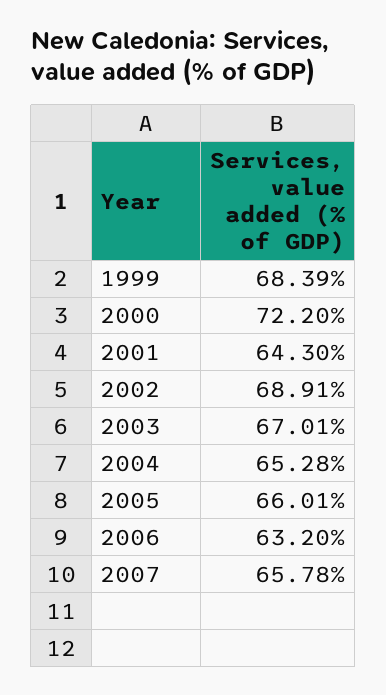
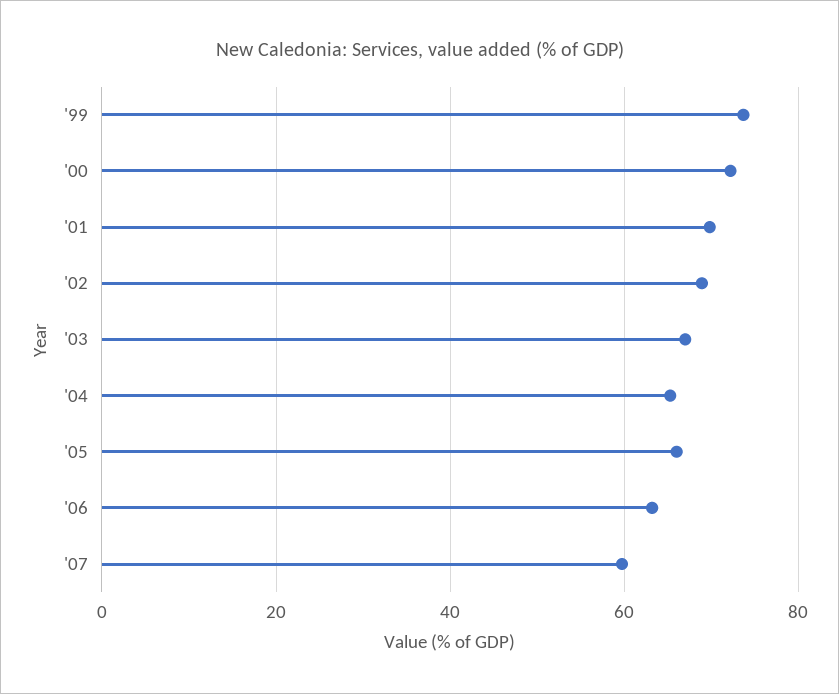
  {
-   "1999": 68.39,
+   "1999": 74,
    "2000": 72.2,
-   "2001": 64.3,
+   "2001": 70,
    "2002": 68.91,
    "2003": 67.01,
    "2004": 65.28,
    "2005": 66.01,
    "2006": 63.2,
-   "2007": 65.78
+   "2007": 60
  }

